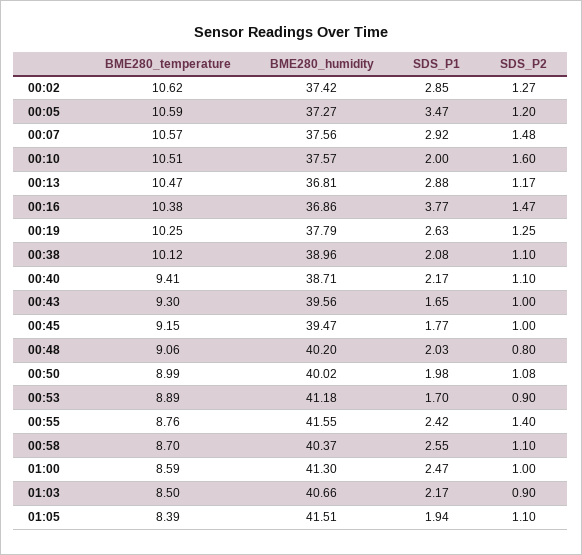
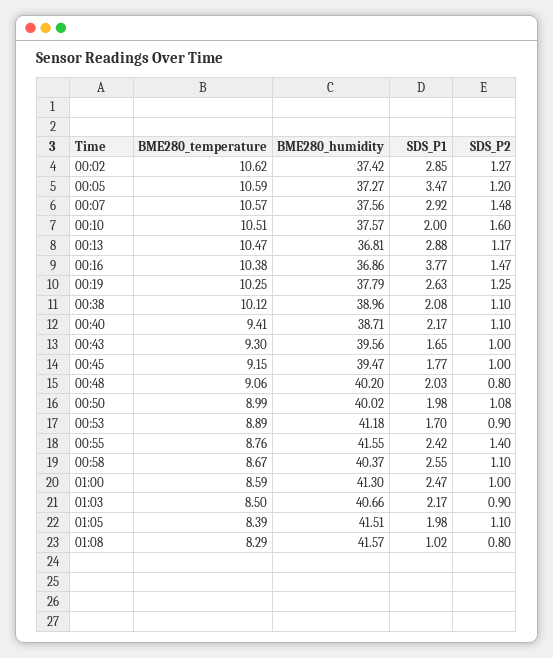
  {
    "BME280_temperature": {
      "00:02": 10.62,
      "00:05": 10.59,
      "00:07": 10.57,
      "00:10": 10.51,
      "00:13": 10.47,
      "00:16": 10.38,
      "00:19": 10.25,
      "00:38": 10.12,
      "00:40": 9.41,
      "00:43": 9.3,
      "00:45": 9.15,
      "00:48": 9.06,
      "00:50": 8.99,
      "00:53": 8.89,
      "00:55": 8.76,
-     "00:58": 8.7,
+     "00:58": 8.67,
      "01:00": 8.59,
      "01:03": 8.5,
-     "01:05": 8.39
+     "01:05": 8.39,
+     "01:08": 8.29
    },
    "BME280_humidity": {
      "00:02": 37.42,
      "00:05": 37.27,
      "00:07": 37.56,
      "00:10": 37.57,
      "00:13": 36.81,
      "00:16": 36.86,
      "00:19": 37.79,
      "00:38": 38.96,
      "00:40": 38.71,
      "00:43": 39.56,
      "00:45": 39.47,
      "00:48": 40.2,
      "00:50": 40.02,
      "00:53": 41.18,
      "00:55": 41.55,
      "00:58": 40.37,
      "01:00": 41.3,
      "01:03": 40.66,
-     "01:05": 41.51
+     "01:05": 41.51,
+     "01:08": 41.57
    },
    "SDS_P1": {
      "00:02": 2.85,
      "00:05": 3.47,
      "00:07": 2.92,
      "00:10": 2,
      "00:13": 2.88,
      "00:16": 3.77,
      "00:19": 2.63,
      "00:38": 2.08,
      "00:40": 2.17,
      "00:43": 1.65,
      "00:45": 1.77,
      "00:48": 2.03,
      "00:50": 1.98,
      "00:53": 1.7,
      "00:55": 2.42,
      "00:58": 2.55,
      "01:00": 2.47,
      "01:03": 2.17,
-     "01:05": 1.94
+     "01:05": 1.98,
+     "01:08": 1.02
    },
    "SDS_P2": {
      "00:02": 1.27,
      "00:05": 1.2,
      "00:07": 1.48,
      "00:10": 1.6,
      "00:13": 1.17,
      "00:16": 1.47,
      "00:19": 1.25,
      "00:38": 1.1,
      "00:40": 1.1,
      "00:43": 1,
      "00:45": 1,
      "00:48": 0.8,
      "00:50": 1.08,
      "00:53": 0.9,
      "00:55": 1.4,
      "00:58": 1.1,
      "01:00": 1,
      "01:03": 0.9,
-     "01:05": 1.1
+     "01:05": 1.1,
+     "01:08": 0.8
    }
  }

